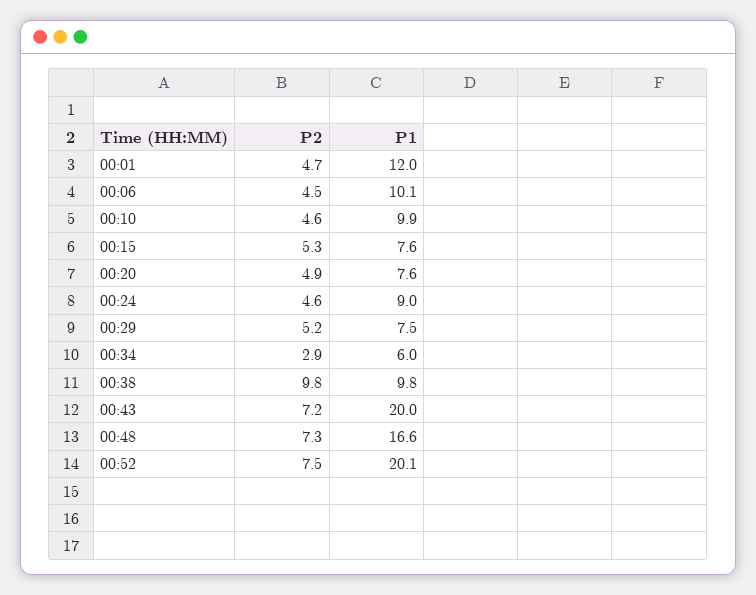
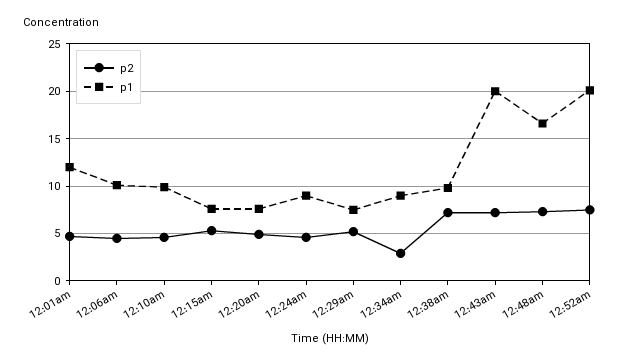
  {
    "P2": {
      "00:01": 4.7,
      "00:06": 4.5,
      "00:10": 4.6,
      "00:15": 5.3,
      "00:20": 4.9,
      "00:24": 4.6,
      "00:29": 5.2,
      "00:34": 2.9,
-     "00:38": 9.8,
+     "00:38": 7,
      "00:43": 7.2,
      "00:48": 7.3,
      "00:52": 7.5
    },
    "P1": {
      "00:01": 12,
      "00:06": 10.1,
      "00:10": 9.9,
      "00:15": 7.6,
      "00:20": 7.6,
      "00:24": 9,
      "00:29": 7.5,
-     "00:34": 6,
+     "00:34": 9,
      "00:38": 9.8,
      "00:43": 20,
      "00:48": 16.6,
      "00:52": 20.1
    }
  }

